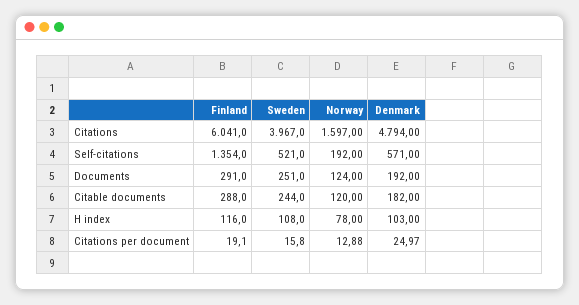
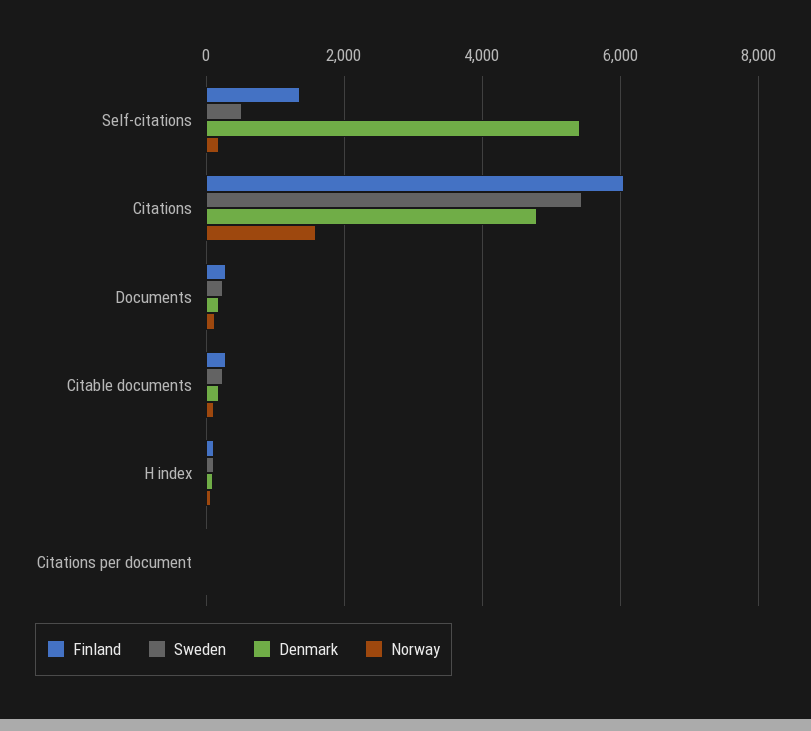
  {
    "Finland": {
      "Citations": 6041,
      "Self-citations": 1354,
      "Documents": 291,
      "Citable documents": 288,
      "H index": 116,
      "Citations per document": 19.1
    },
    "Sweden": {
-     "Citations": 3967,
+     "Citations": 5400,
      "Self-citations": 521,
      "Documents": 251,
      "Citable documents": 244,
      "H index": 108,
      "Citations per document": 15.8
    },
    "Norway": {
      "Citations": 1597,
      "Self-citations": 192,
      "Documents": 124,
      "Citable documents": 120,
      "H index": 78,
      "Citations per document": 12.88
    },
    "Denmark": {
      "Citations": 4794,
-     "Self-citations": 571,
+     "Self-citations": 5400,
      "Documents": 192,
      "Citable documents": 182,
      "H index": 103,
      "Citations per document": 24.97
    }
  }

